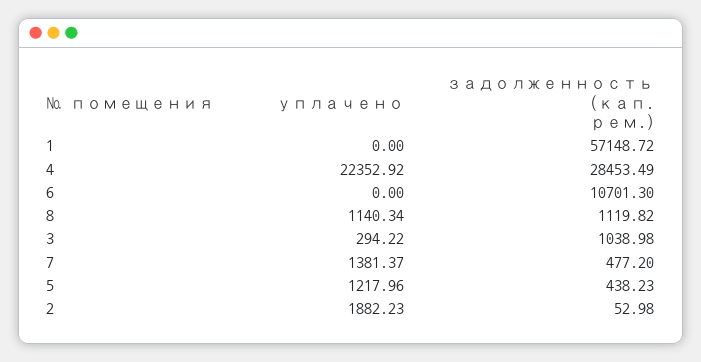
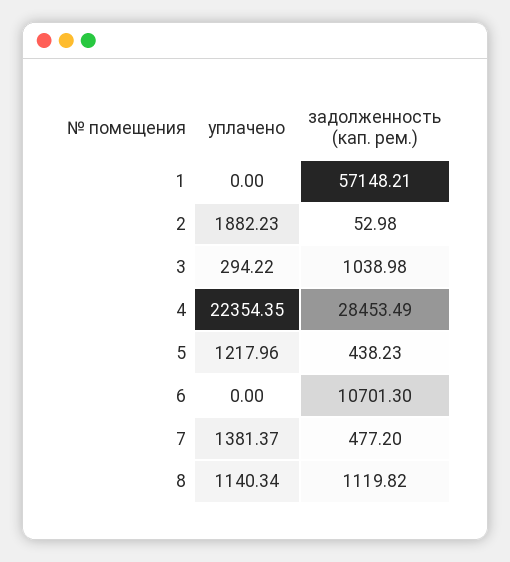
  {
    "уплачено": {
      "1": 0,
-     "4": 22352.92,
+     "4": 22354.35,
      "6": 0,
      "8": 1140.34,
      "3": 294.22,
      "7": 1381.37,
      "5": 1217.96,
      "2": 1882.23
    },
    "задолженность (кап. рем.)": {
-     "1": 57148.72,
+     "1": 57148.21,
      "4": 28453.49,
      "6": 10701.3,
      "8": 1119.82,
      "3": 1038.98,
      "7": 477.2,
      "5": 438.23,
      "2": 52.98
    }
  }

